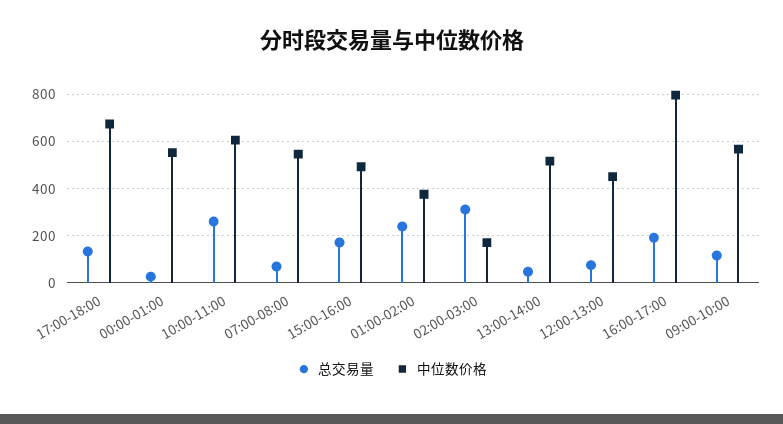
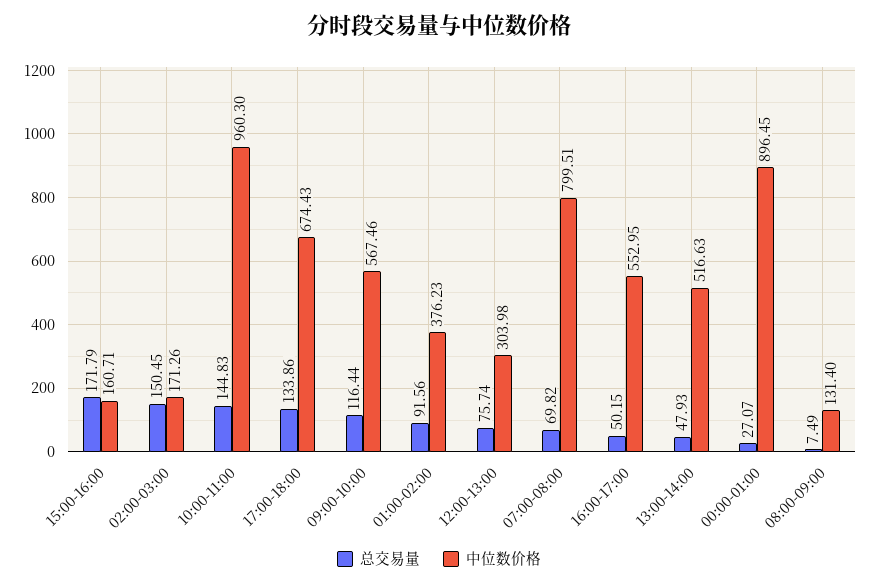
  {
    "总交易量": {
      "17:00-18:00": 133.86,
      "00:00-01:00": 27.07,
-     "10:00-11:00": 250,
+     "10:00-11:00": 144.83,
      "07:00-08:00": 69.82,
      "15:00-16:00": 171.79,
-     "01:00-02:00": 250,
+     "01:00-02:00": 91.56,
-     "02:00-03:00": 300,
+     "02:00-03:00": 150.45,
      "13:00-14:00": 47.93,
      "12:00-13:00": 75.74,
-     "16:00-17:00": 200,
+     "16:00-17:00": 50.15,
-     "09:00-10:00": 116.44
+     "09:00-10:00": 116.44,
+     "08:00-09:00": 7.49
    },
    "中位数价格": {
      "17:00-18:00": 674.43,
-     "00:00-01:00": 550,
+     "00:00-01:00": 896.45,
-     "10:00-11:00": 600,
+     "10:00-11:00": 960.3,
-     "07:00-08:00": 550,
+     "07:00-08:00": 799.51,
-     "15:00-16:00": 500,
+     "15:00-16:00": 160.71,
      "01:00-02:00": 376.23,
      "02:00-03:00": 171.26,
      "13:00-14:00": 516.63,
-     "12:00-13:00": 450,
+     "12:00-13:00": 303.98,
-     "16:00-17:00": 800,
+     "16:00-17:00": 552.95,
-     "09:00-10:00": 567.46
+     "09:00-10:00": 567.46,
+     "08:00-09:00": 131.4
    }
  }

